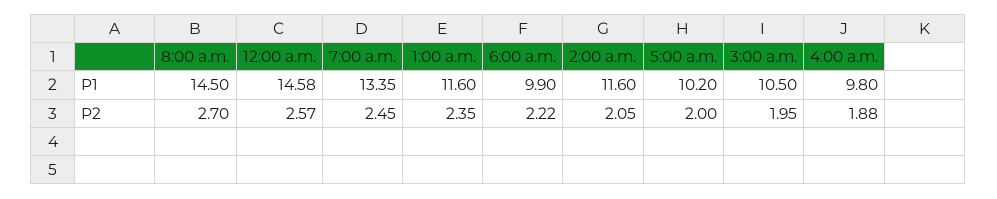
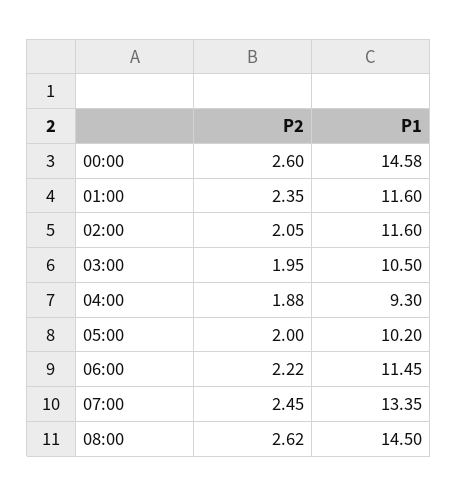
  {
    "8:00 a.m.": {
      "P1": 14.5,
-     "P2": 2.7
+     "P2": 2.62
    },
    "12:00 a.m.": {
      "P1": 14.58,
-     "P2": 2.57
+     "P2": 2.6
    },
    "7:00 a.m.": {
      "P1": 13.35,
      "P2": 2.45
    },
    "1:00 a.m.": {
      "P1": 11.6,
      "P2": 2.35
    },
    "6:00 a.m.": {
-     "P1": 9.9,
+     "P1": 11.45,
      "P2": 2.22
    },
    "2:00 a.m.": {
      "P1": 11.6,
      "P2": 2.05
    },
    "5:00 a.m.": {
      "P1": 10.2,
      "P2": 2
    },
    "3:00 a.m.": {
      "P1": 10.5,
      "P2": 1.95
    },
    "4:00 a.m.": {
-     "P1": 9.8,
+     "P1": 9.3,
      "P2": 1.88
    }
  }

